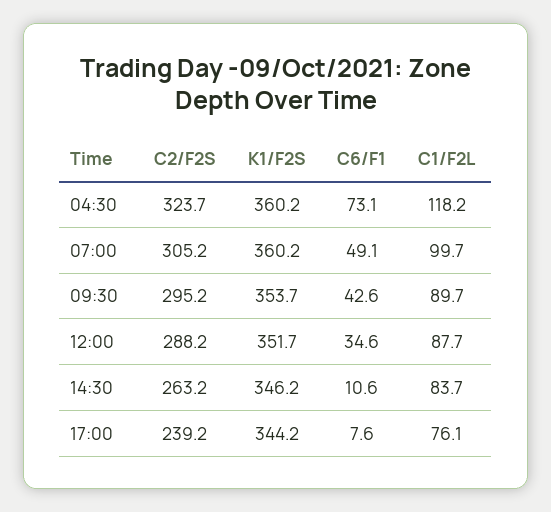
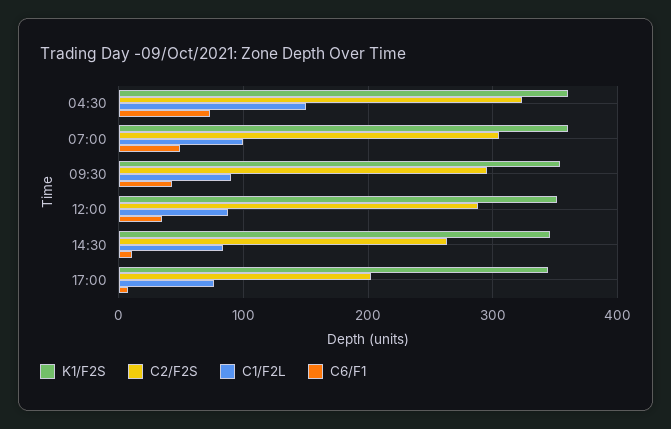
  {
    "C2/F2S": {
      "04:30": 323.7,
      "07:00": 305.2,
      "09:30": 295.2,
      "12:00": 288.2,
      "14:30": 263.2,
-     "17:00": 239.2
+     "17:00": 200
    },
    "K1/F2S": {
      "04:30": 360.2,
      "07:00": 360.2,
      "09:30": 353.7,
      "12:00": 351.7,
      "14:30": 346.2,
      "17:00": 344.2
    },
    "C6/F1": {
      "04:30": 73.1,
      "07:00": 49.1,
      "09:30": 42.6,
      "12:00": 34.6,
      "14:30": 10.6,
      "17:00": 7.6
    },
    "C1/F2L": {
-     "04:30": 118.2,
+     "04:30": 150,
      "07:00": 99.7,
      "09:30": 89.7,
      "12:00": 87.7,
      "14:30": 83.7,
      "17:00": 76.1
    }
  }

